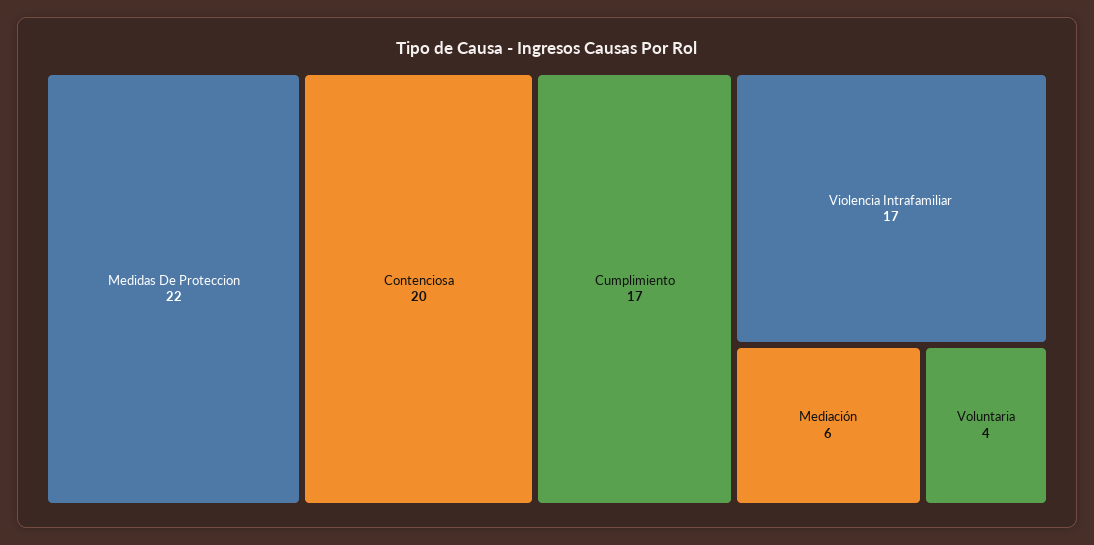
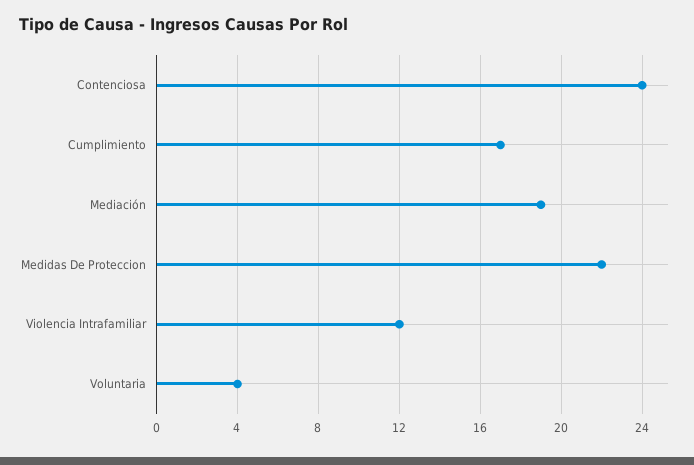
  {
    "Medidas De Proteccion": 22,
-   "Contenciosa": 20,
+   "Contenciosa": 24,
    "Cumplimiento": 17,
-   "Violencia Intrafamiliar": 17,
+   "Violencia Intrafamiliar": 12,
-   "Mediación": 6,
+   "Mediación": 19,
    "Voluntaria": 4
  }

